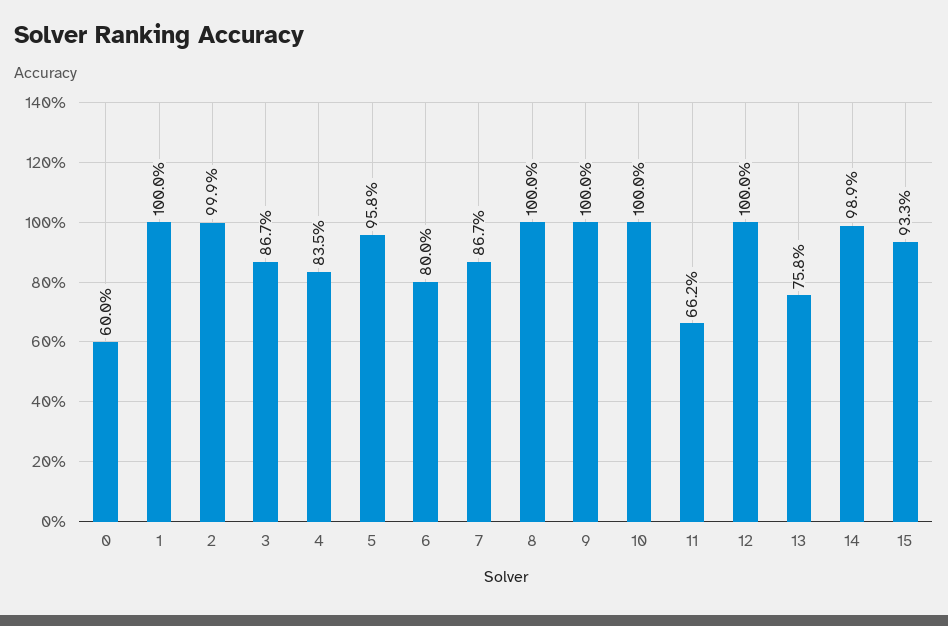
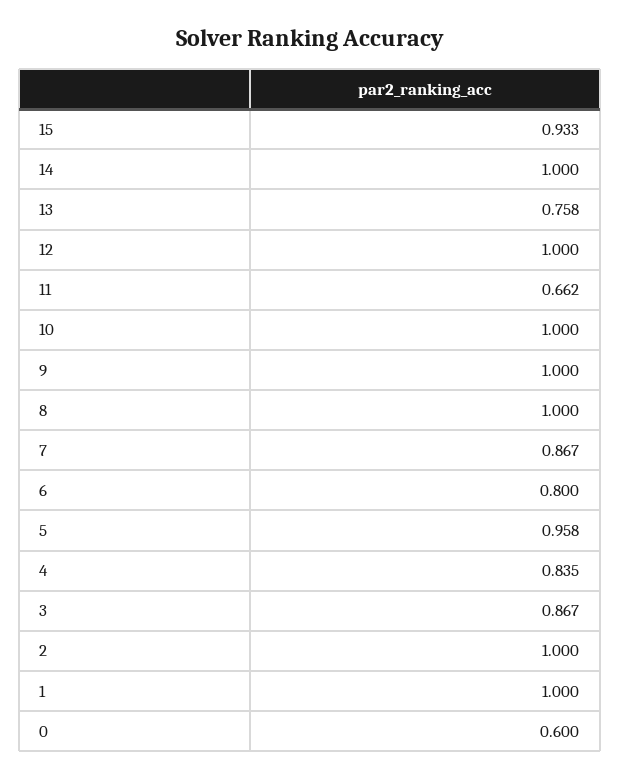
  {
    "0": 0.6,
    "1": 1,
-   "2": 0.999,
+   "2": 1,
    "3": 0.867,
    "4": 0.835,
    "5": 0.958,
    "6": 0.8,
    "7": 0.867,
    "8": 1,
    "9": 1,
    "10": 1,
    "11": 0.662,
    "12": 1,
    "13": 0.758,
-   "14": 0.989,
+   "14": 1,
    "15": 0.933
  }

